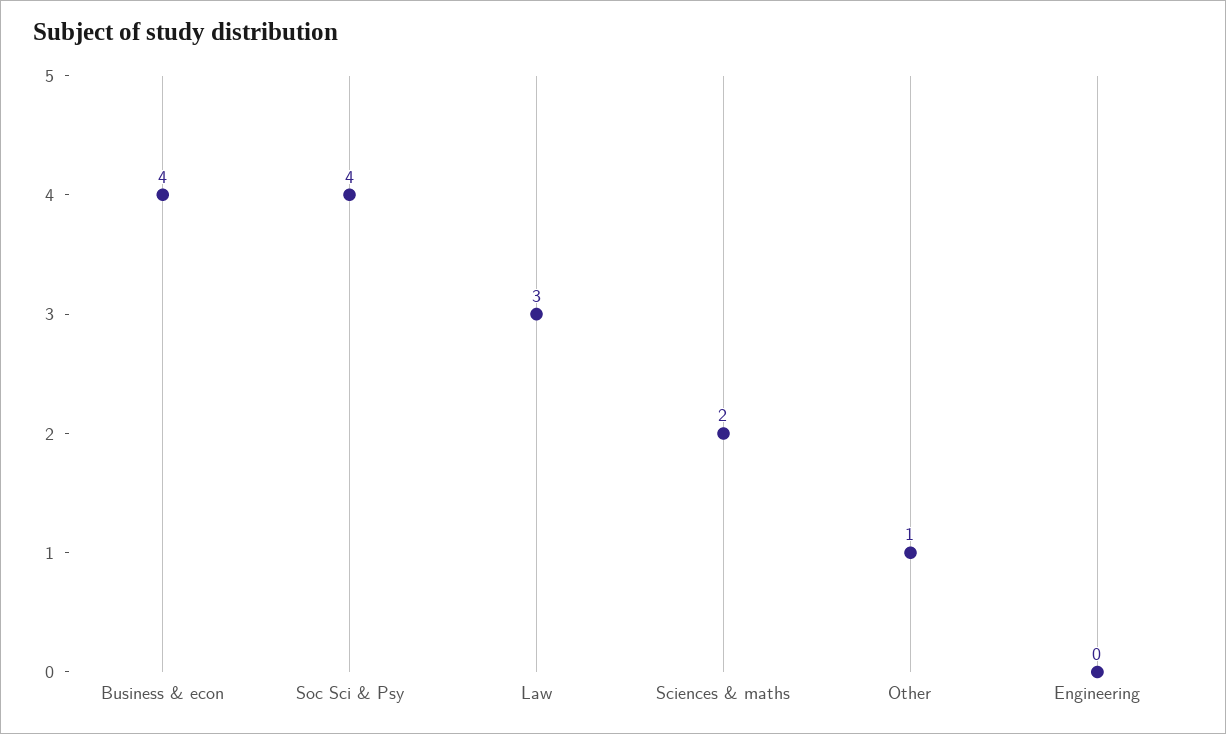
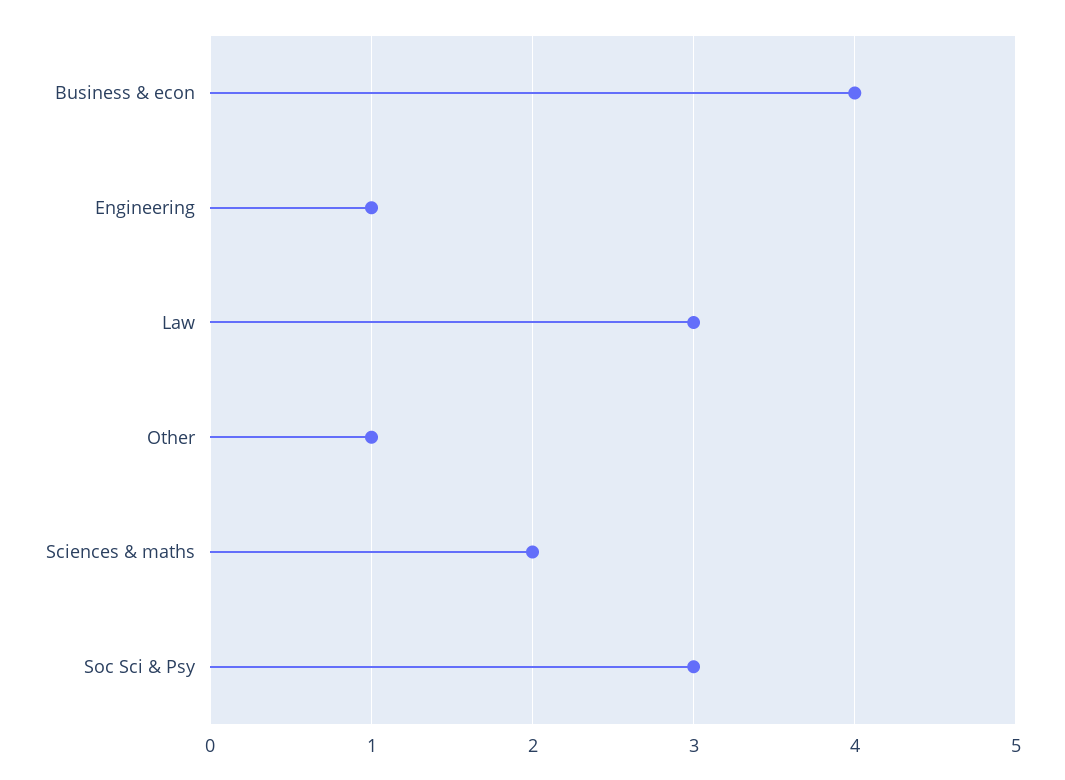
  {
    "Business & econ": 4,
-   "Soc Sci & Psy": 4,
+   "Soc Sci & Psy": 3,
    "Law": 3,
    "Sciences & maths": 2,
    "Other": 1,
-   "Engineering": 0
+   "Engineering": 1
  }

